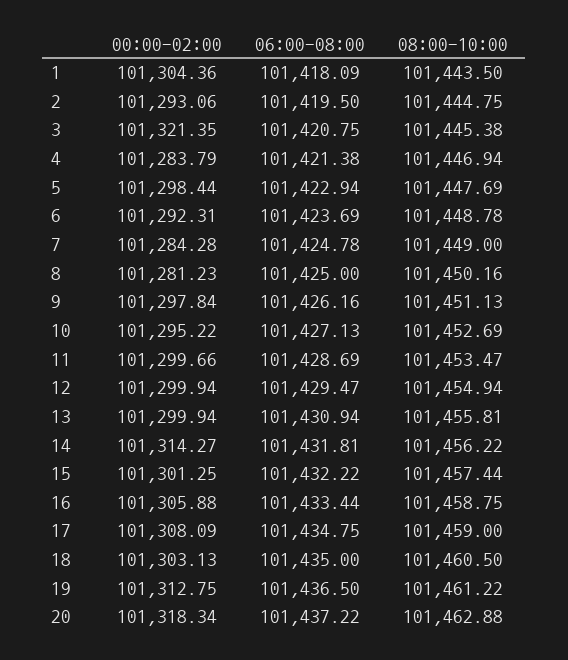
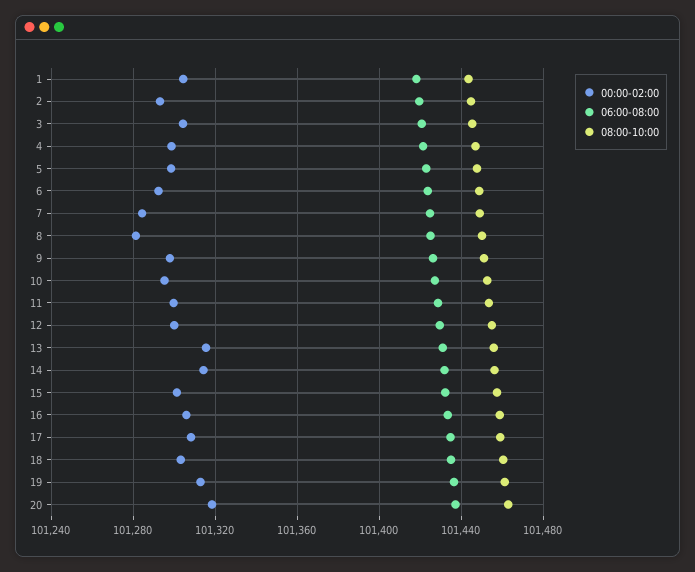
  {
    "00:00-02:00": {
      "1": 101304.36,
      "2": 101293.06,
-     "3": 101321.35,
+     "3": 101305,
-     "4": 101283.79,
+     "4": 101300,
      "5": 101298.44,
      "6": 101292.31,
      "7": 101284.28,
      "8": 101281.23,
      "9": 101297.84,
      "10": 101295.22,
      "11": 101299.66,
      "12": 101299.94,
-     "13": 101299.94,
+     "13": 101315,
      "14": 101314.27,
      "15": 101301.25,
      "16": 101305.88,
      "17": 101308.09,
      "18": 101303.13,
      "19": 101312.75,
      "20": 101318.34
    },
    "06:00-08:00": {
      "1": 101418.09,
      "2": 101419.5,
      "3": 101420.75,
      "4": 101421.38,
      "5": 101422.94,
      "6": 101423.69,
      "7": 101424.78,
      "8": 101425,
      "9": 101426.16,
      "10": 101427.13,
      "11": 101428.69,
      "12": 101429.47,
      "13": 101430.94,
      "14": 101431.81,
      "15": 101432.22,
      "16": 101433.44,
      "17": 101434.75,
      "18": 101435,
      "19": 101436.5,
      "20": 101437.22
    },
    "08:00-10:00": {
      "1": 101443.5,
      "2": 101444.75,
      "3": 101445.38,
      "4": 101446.94,
      "5": 101447.69,
      "6": 101448.78,
      "7": 101449,
      "8": 101450.16,
      "9": 101451.13,
      "10": 101452.69,
      "11": 101453.47,
      "12": 101454.94,
      "13": 101455.81,
      "14": 101456.22,
      "15": 101457.44,
      "16": 101458.75,
      "17": 101459,
      "18": 101460.5,
      "19": 101461.22,
      "20": 101462.88
    }
  }

